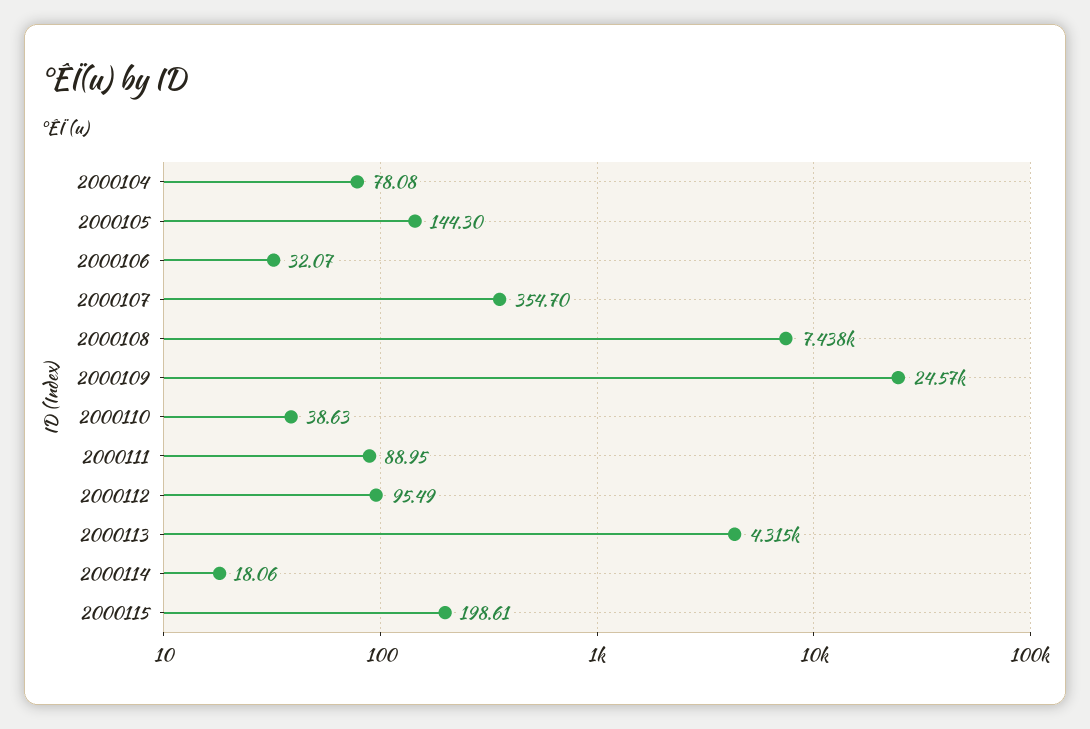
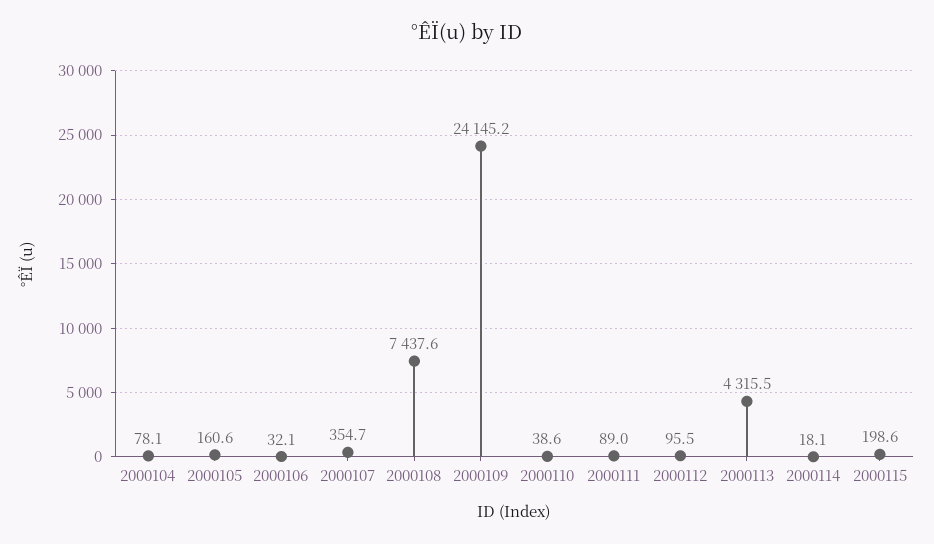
  {
    "2000104": 78.08,
-   "2000105": 144.3,
+   "2000105": 160.6,
    "2000106": 32.07,
    "2000107": 354.7,
    "2000108": 7437.6,
-   "2000109": 24570,
+   "2000109": 24145.2,
    "2000110": 38.63,
    "2000111": 88.95,
    "2000112": 95.49,
    "2000113": 4315.5,
    "2000114": 18.06,
    "2000115": 198.61
  }

